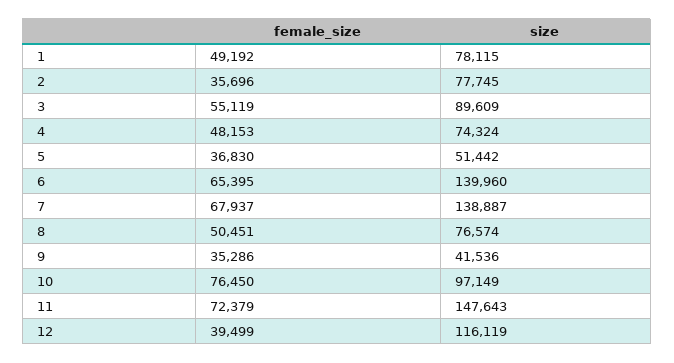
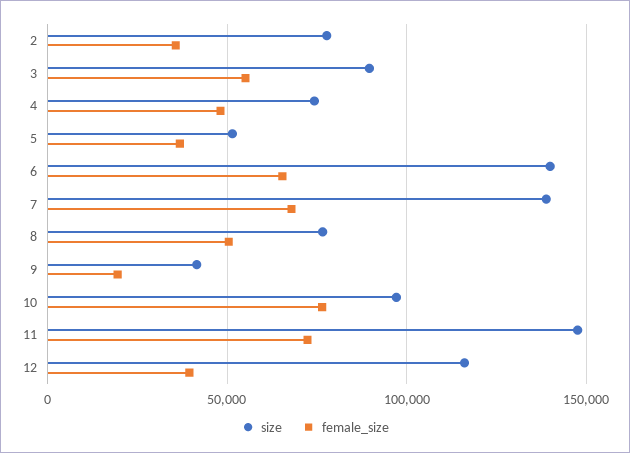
  {
    "female_size": {
-     "1": 49192,
      "2": 35696,
      "3": 55119,
      "4": 48153,
      "5": 36830,
      "6": 65395,
      "7": 67937,
      "8": 50451,
-     "9": 35286,
+     "9": 20000,
      "10": 76450,
      "11": 72379,
      "12": 39499
    },
    "size": {
-     "1": 78115,
      "2": 77745,
      "3": 89609,
      "4": 74324,
      "5": 51442,
      "6": 139960,
      "7": 138887,
      "8": 76574,
      "9": 41536,
      "10": 97149,
      "11": 147643,
      "12": 116119
    }
  }

